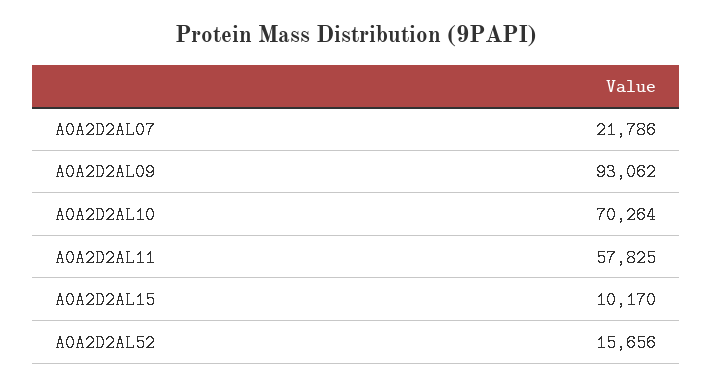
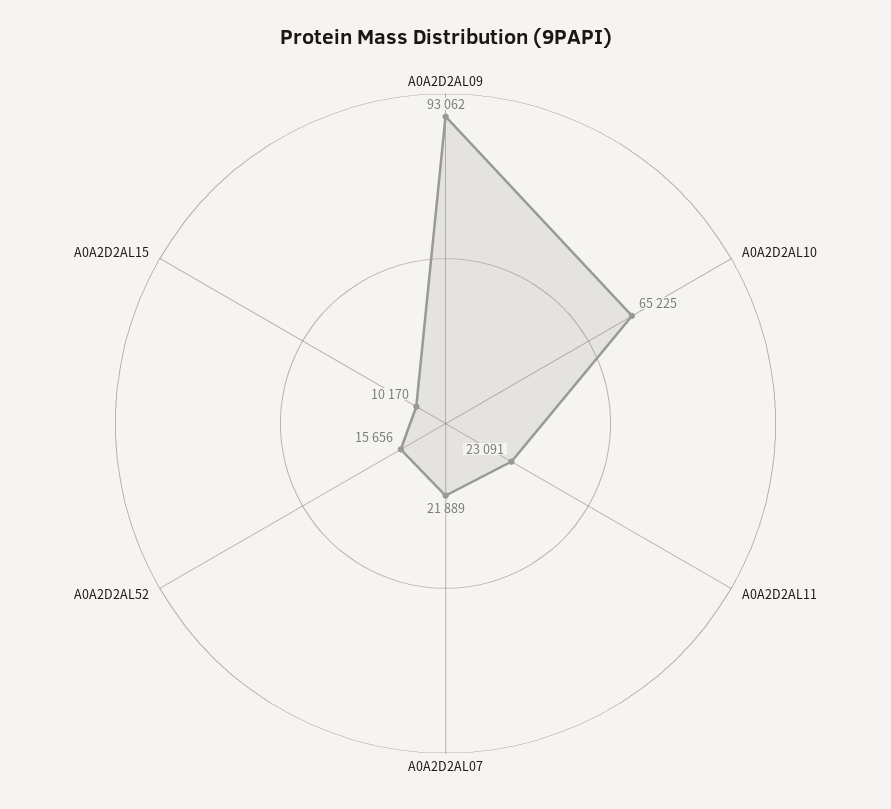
  {
-   "A0A2D2AL07": 21786,
+   "A0A2D2AL07": 21889,
    "A0A2D2AL09": 93062,
-   "A0A2D2AL10": 70264,
+   "A0A2D2AL10": 65225,
-   "A0A2D2AL11": 57825,
+   "A0A2D2AL11": 23091,
    "A0A2D2AL15": 10170,
    "A0A2D2AL52": 15656
  }

